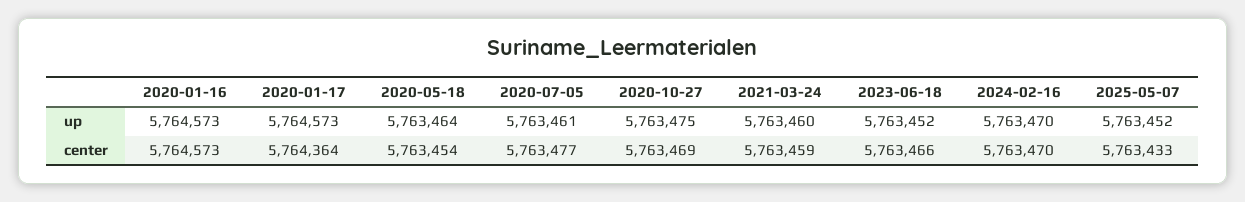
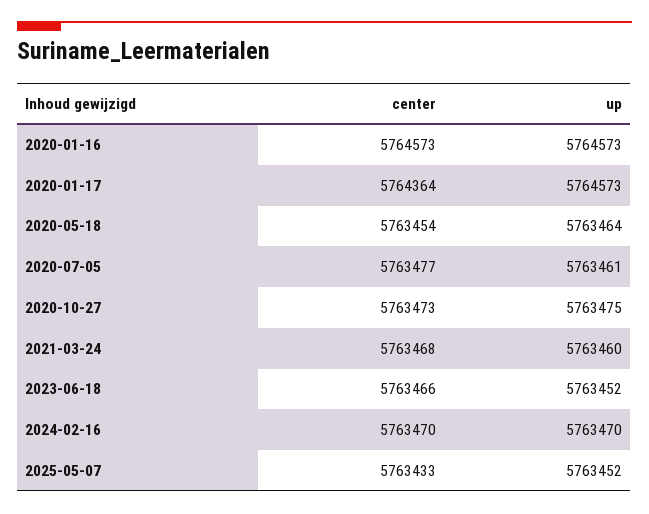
  {
    "2020-01-16": {
      "up": 5764573,
      "center": 5764573
    },
    "2020-01-17": {
      "up": 5764573,
      "center": 5764364
    },
    "2020-05-18": {
      "up": 5763464,
      "center": 5763454
    },
    "2020-07-05": {
      "up": 5763461,
      "center": 5763477
    },
    "2020-10-27": {
      "up": 5763475,
-     "center": 5763469
+     "center": 5763473
    },
    "2021-03-24": {
      "up": 5763460,
-     "center": 5763459
+     "center": 5763468
    },
    "2023-06-18": {
      "up": 5763452,
      "center": 5763466
    },
    "2024-02-16": {
      "up": 5763470,
      "center": 5763470
    },
    "2025-05-07": {
      "up": 5763452,
      "center": 5763433
    }
  }

